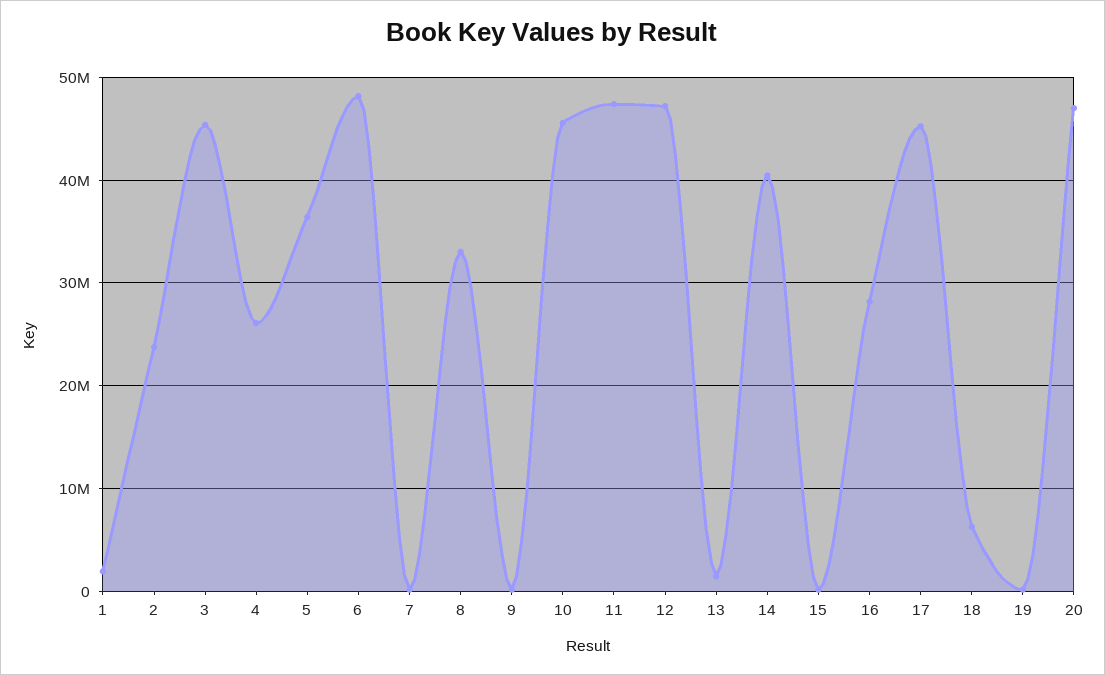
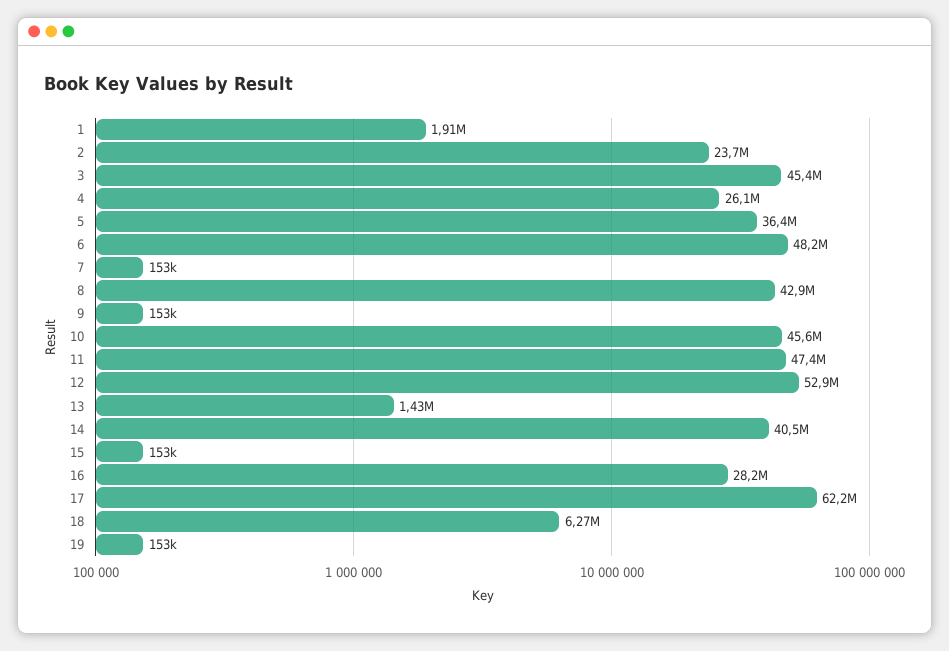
  {
    "1": 1910000,
    "2": 23700000,
    "3": 45400000,
    "4": 26100000,
    "5": 36400000,
    "6": 48200000,
    "7": 153000,
-   "8": 33000000,
+   "8": 42900000,
    "9": 153000,
    "10": 45600000,
    "11": 47400000,
-   "12": 47000000,
+   "12": 52900000,
    "13": 1430000,
    "14": 40500000,
    "15": 153000,
    "16": 28200000,
-   "17": 45000000,
+   "17": 62200000,
    "18": 6270000,
-   "19": 153000,
+   "19": 153000
-   "20": 47000000
  }

